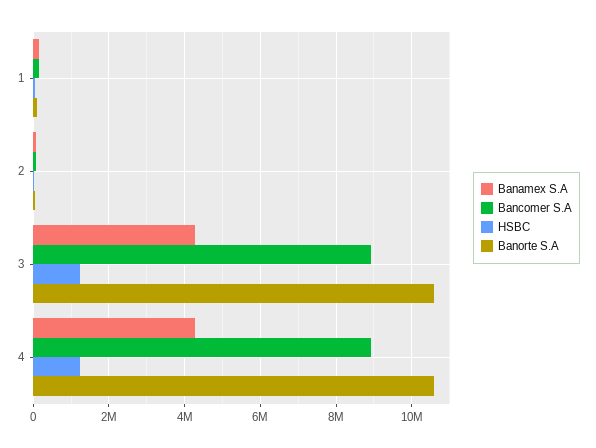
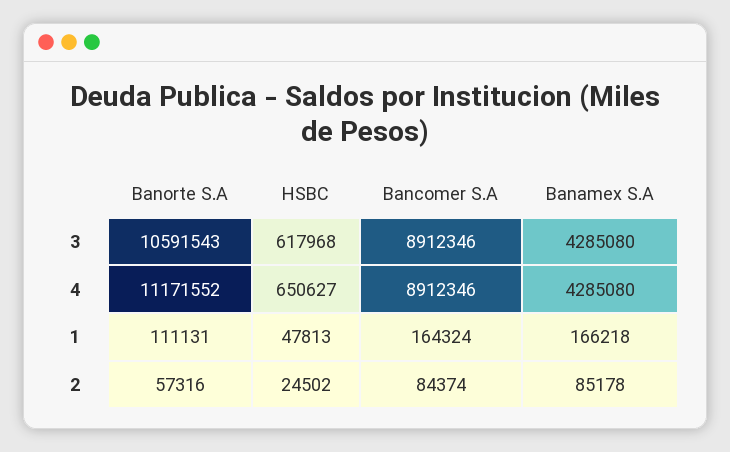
  {
    "Banamex S.A": {
      "1": 166218,
      "2": 85178,
      "3": 4285080,
      "4": 4285080
    },
    "Bancomer S.A": {
      "1": 164324,
      "2": 84374,
      "3": 8912346,
      "4": 8912346
    },
    "HSBC": {
      "1": 47813,
      "2": 24502,
-     "3": 1200000,
+     "3": 617968,
-     "4": 1200000
+     "4": 650627
    },
    "Banorte S.A": {
      "1": 111131,
      "2": 57316,
      "3": 10591543,
-     "4": 10600000
+     "4": 11171552
    }
  }

